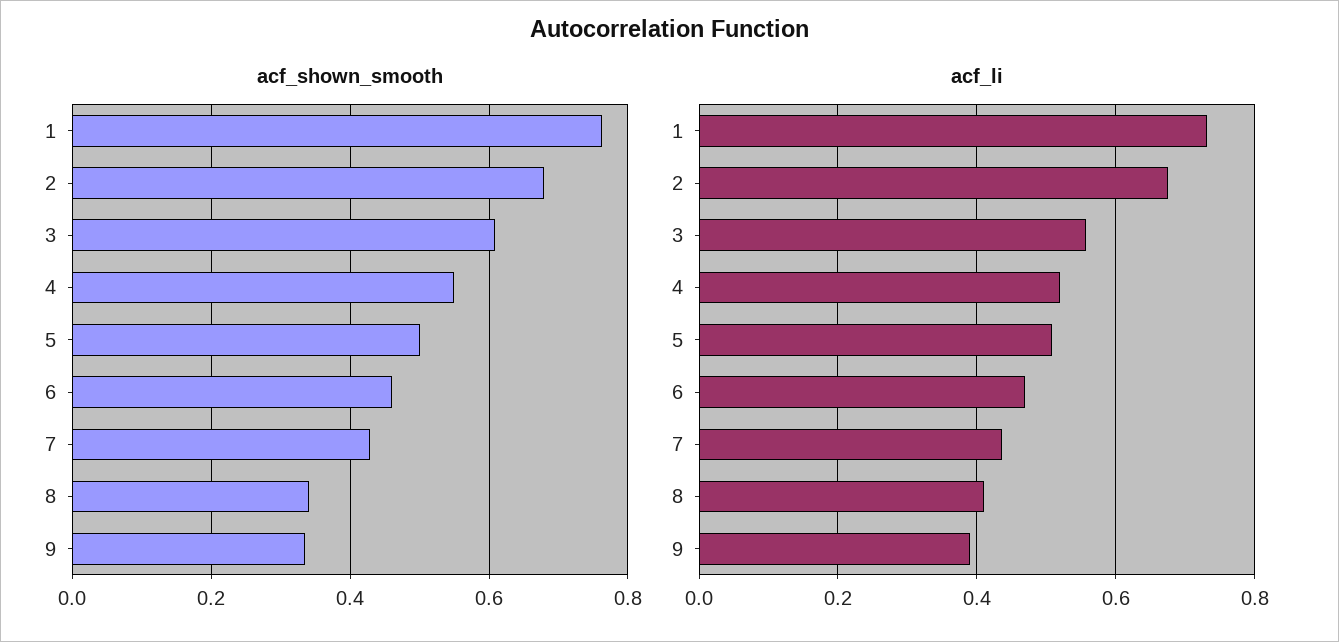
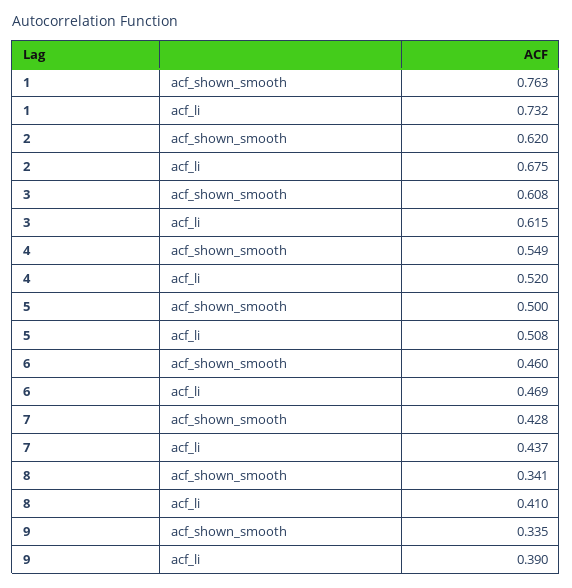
  {
    "acf_shown_smooth": {
      "1": 0.763,
-     "2": 0.68,
+     "2": 0.62,
      "3": 0.608,
      "4": 0.549,
      "5": 0.5,
      "6": 0.46,
      "7": 0.428,
      "8": 0.341,
      "9": 0.335
    },
    "acf_li": {
      "1": 0.732,
      "2": 0.675,
-     "3": 0.56,
+     "3": 0.615,
      "4": 0.52,
      "5": 0.508,
      "6": 0.469,
      "7": 0.437,
      "8": 0.41,
      "9": 0.39
    }
  }

